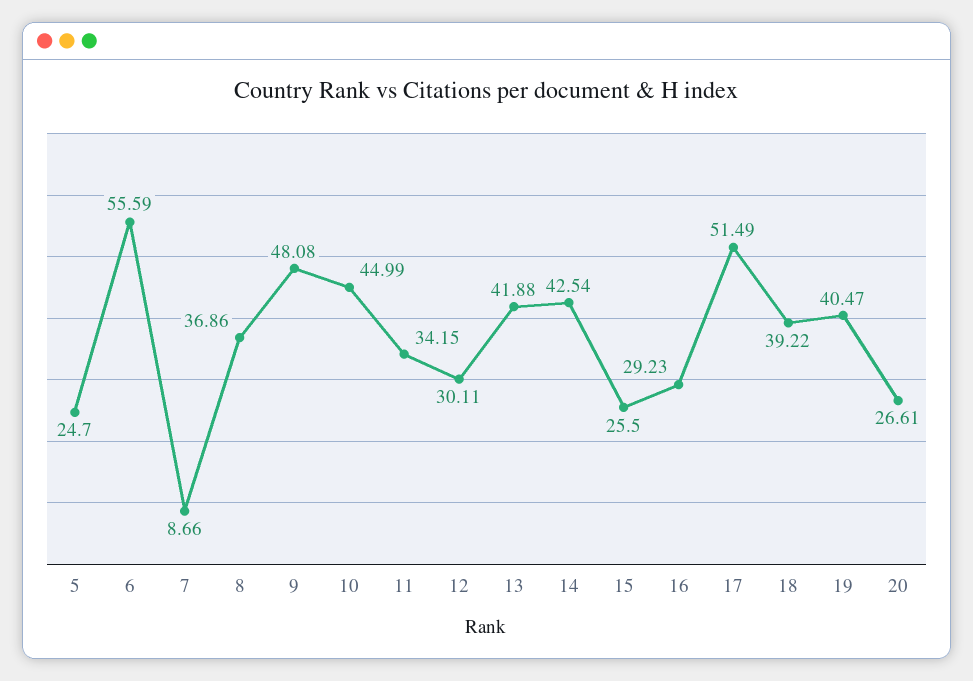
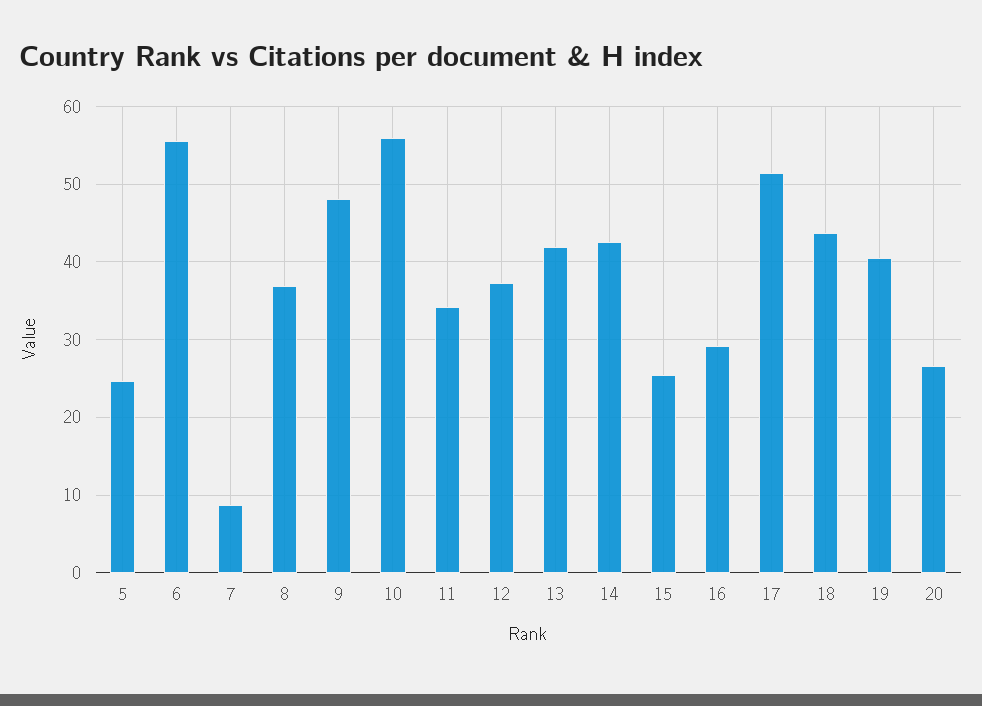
  {
    "5": 24.7,
    "6": 55.59,
    "7": 8.66,
    "8": 36.86,
    "9": 48.08,
-   "10": 44.99,
+   "10": 56,
    "11": 34.15,
-   "12": 30.11,
+   "12": 37,
    "13": 41.88,
    "14": 42.54,
    "15": 25.5,
    "16": 29.23,
    "17": 51.49,
-   "18": 39.22,
+   "18": 44,
    "19": 40.47,
    "20": 26.61
  }

